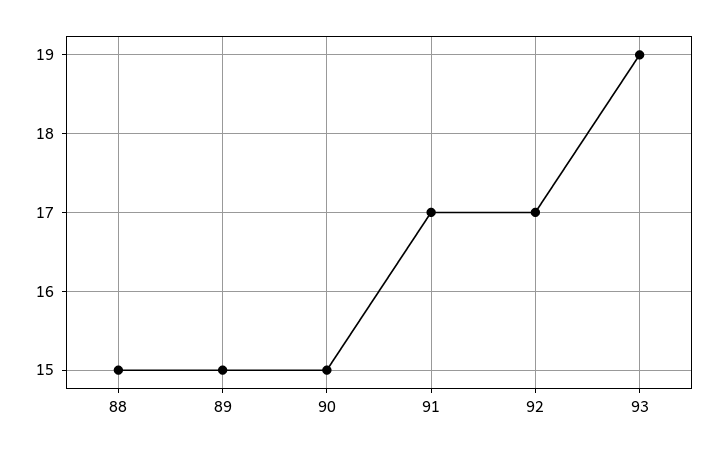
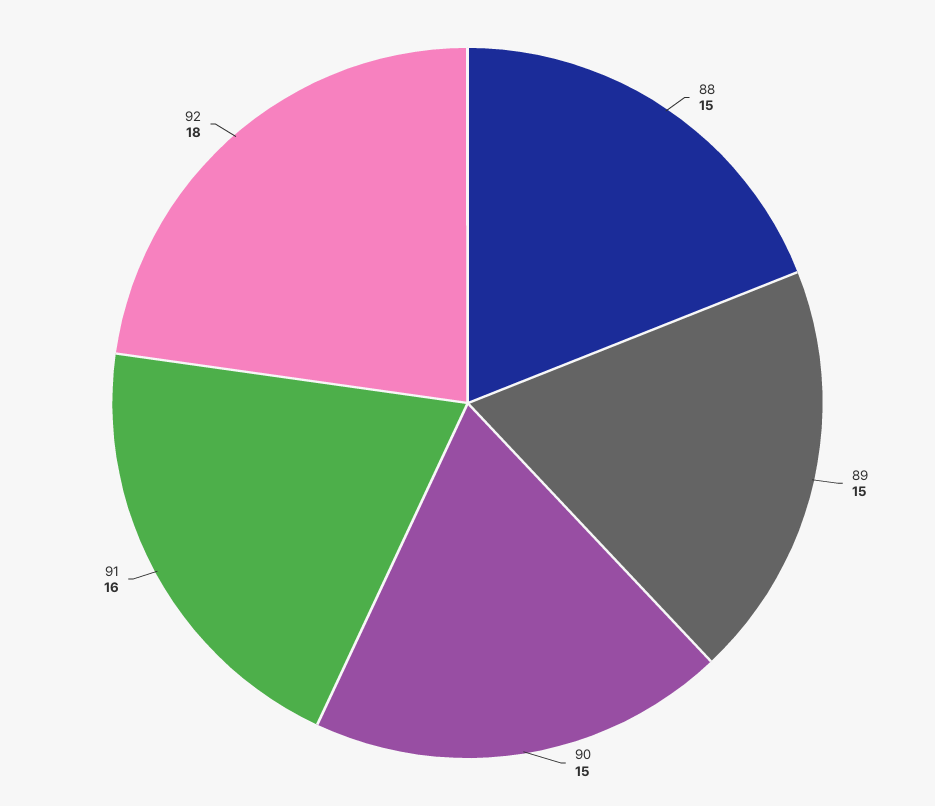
  {
    "88": 15,
    "89": 15,
    "90": 15,
-   "91": 17,
+   "91": 16,
-   "92": 17,
+   "92": 18
-   "93": 19
  }

